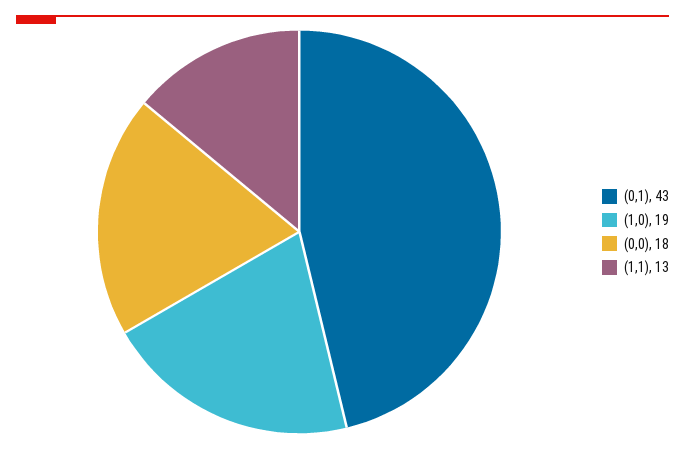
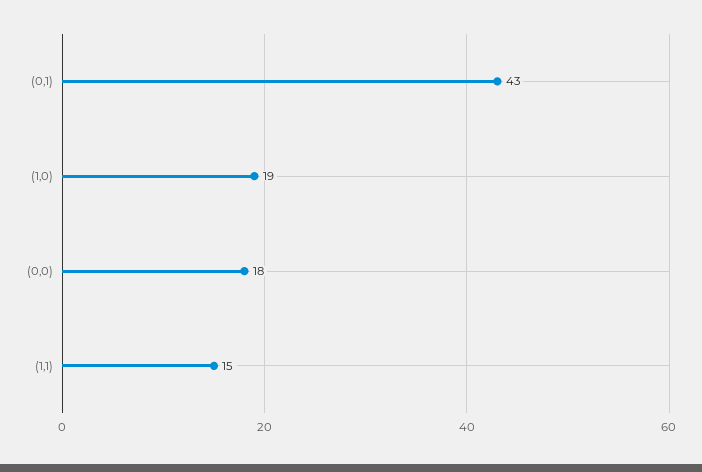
  {
    "(0,1)": 43,
    "(1,0)": 19,
    "(0,0)": 18,
-   "(1,1)": 13
+   "(1,1)": 15
  }

